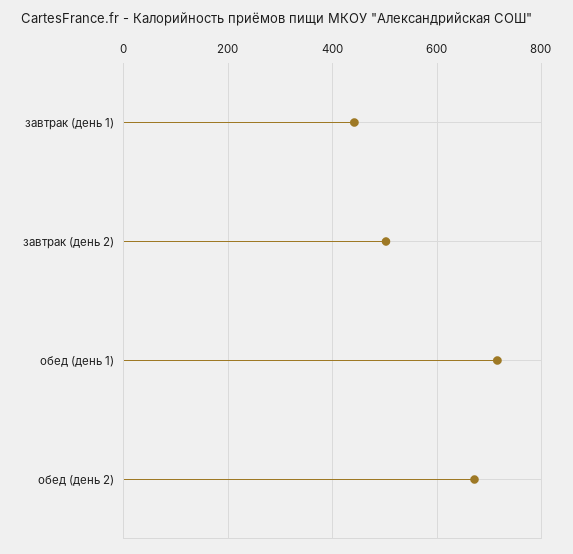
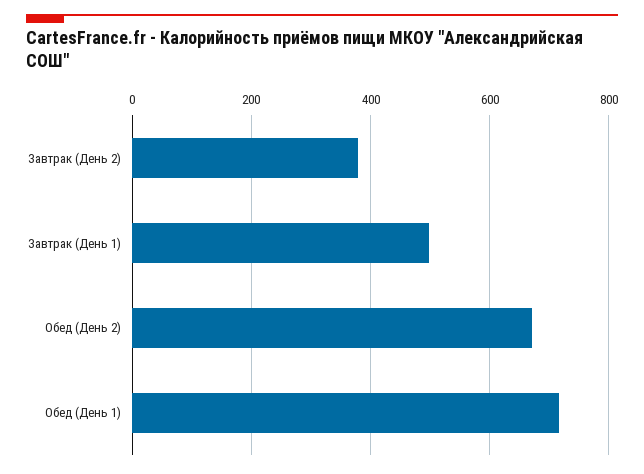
  {
-   "завтрак (день 1)": 440,
+   "завтрак (день 1)": 500,
-   "завтрак (день 2)": 500,
+   "завтрак (день 2)": 380,
    "обед (день 1)": 720,
    "обед (день 2)": 680
  }

